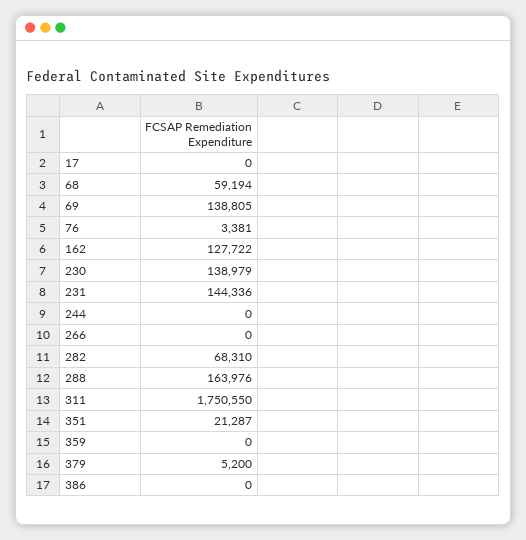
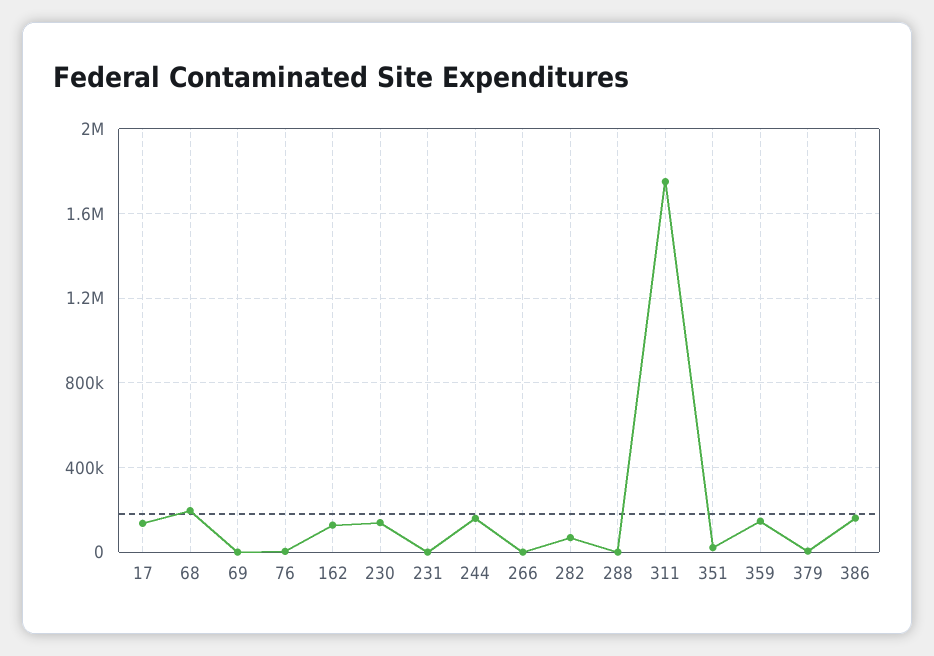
  {
-   "17": 0,
+   "17": 150000,
-   "68": 59194,
+   "68": 200000,
-   "69": 138805,
+   "69": 0,
    "76": 3381,
    "162": 127722,
    "230": 138979,
-   "231": 144336,
+   "231": 0,
-   "244": 0,
+   "244": 150000,
    "266": 0,
    "282": 68310,
-   "288": 163976,
+   "288": 0,
    "311": 1750550,
    "351": 21287,
-   "359": 0,
+   "359": 150000,
    "379": 5200,
-   "386": 0
+   "386": 150000
  }

